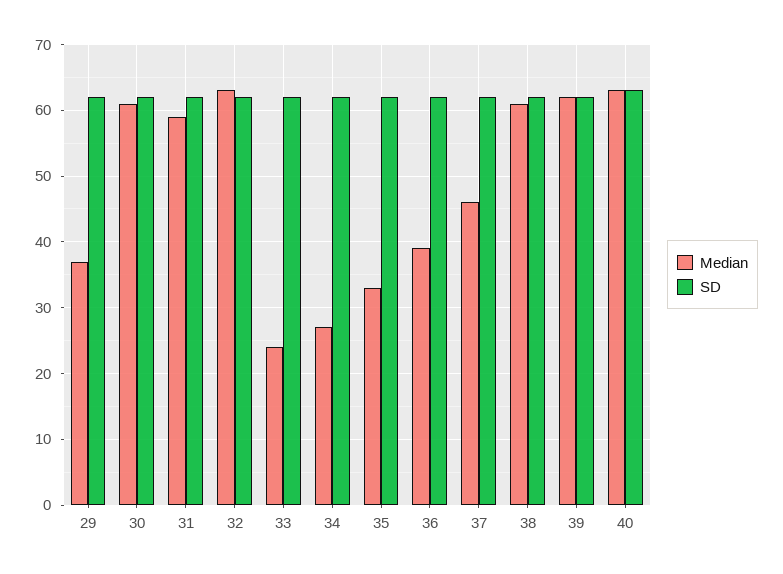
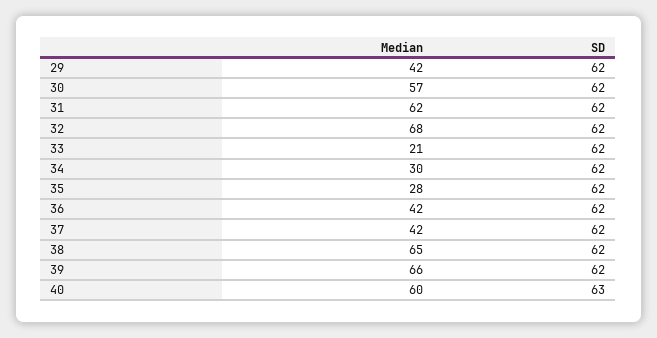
  {
    "Median": {
-     "29": 37,
+     "29": 42,
-     "30": 61,
+     "30": 57,
-     "31": 59,
+     "31": 62,
-     "32": 63,
+     "32": 68,
-     "33": 24,
+     "33": 21,
-     "34": 27,
+     "34": 30,
-     "35": 33,
+     "35": 28,
-     "36": 39,
+     "36": 42,
-     "37": 46,
+     "37": 42,
-     "38": 61,
+     "38": 65,
-     "39": 62,
+     "39": 66,
-     "40": 63
+     "40": 60
    },
    "SD": {
      "29": 62,
      "30": 62,
      "31": 62,
      "32": 62,
      "33": 62,
      "34": 62,
      "35": 62,
      "36": 62,
      "37": 62,
      "38": 62,
      "39": 62,
      "40": 63
    }
  }

